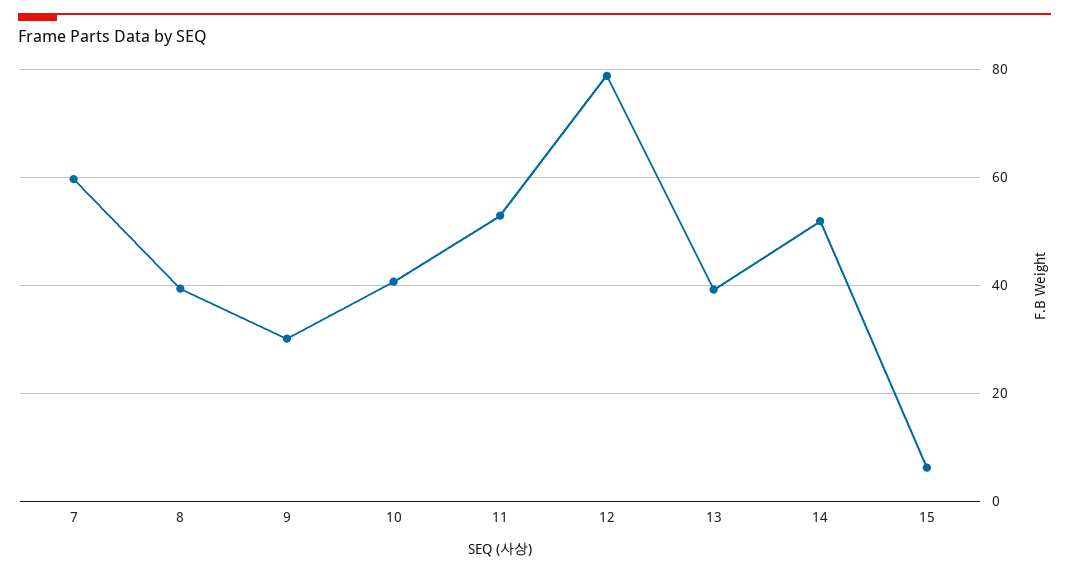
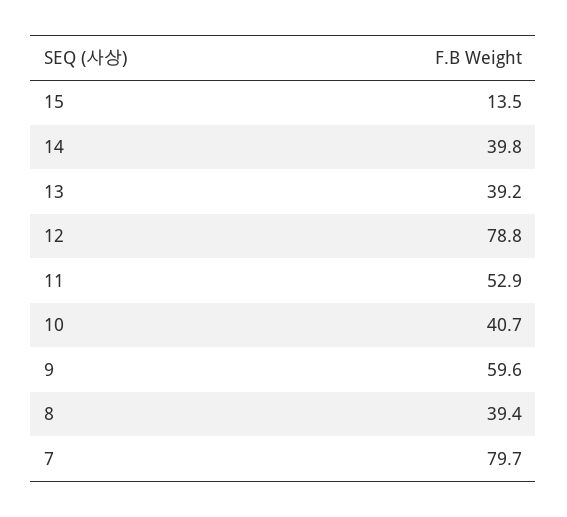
  {
-   "7": 60,
+   "7": 79.7,
    "8": 39.4,
-   "9": 30,
+   "9": 59.6,
    "10": 40.7,
    "11": 52.9,
    "12": 78.8,
    "13": 39.2,
-   "14": 52,
+   "14": 39.8,
-   "15": 6
+   "15": 13.5
  }

